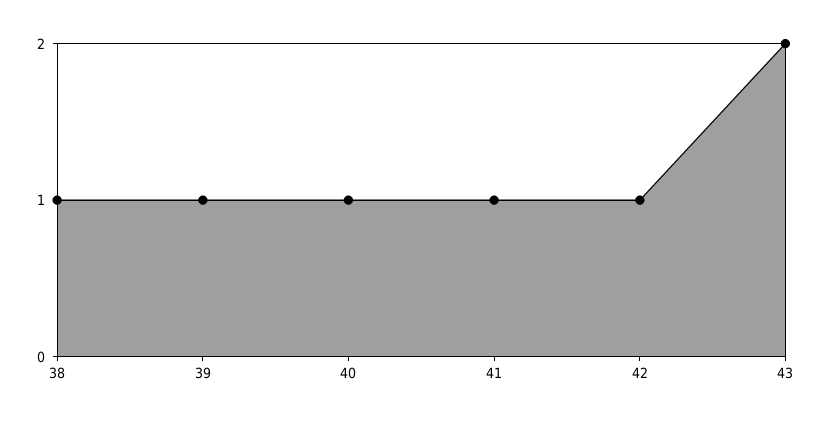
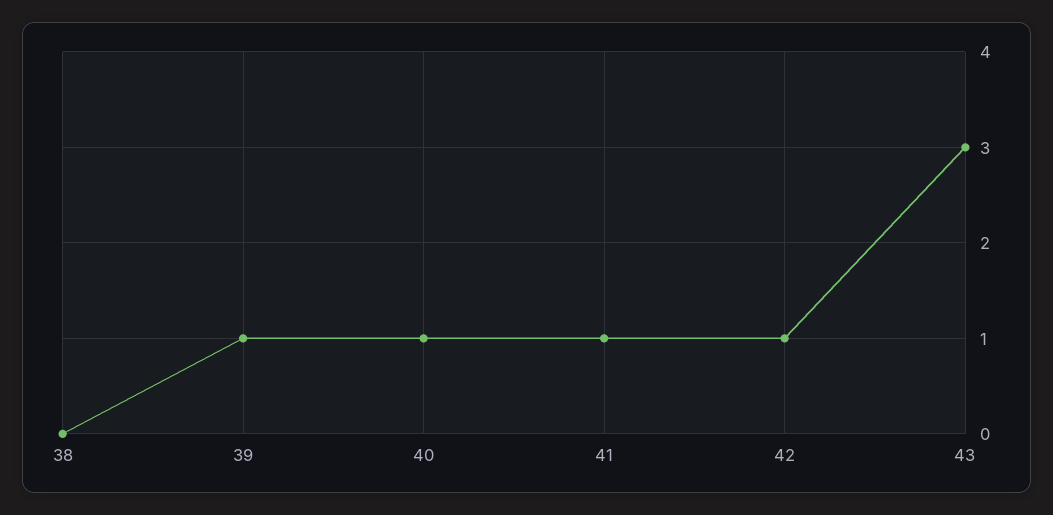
  {
-   "38": 1,
+   "38": 0,
    "39": 1,
    "40": 1,
    "41": 1,
    "42": 1,
-   "43": 2
+   "43": 3
  }

